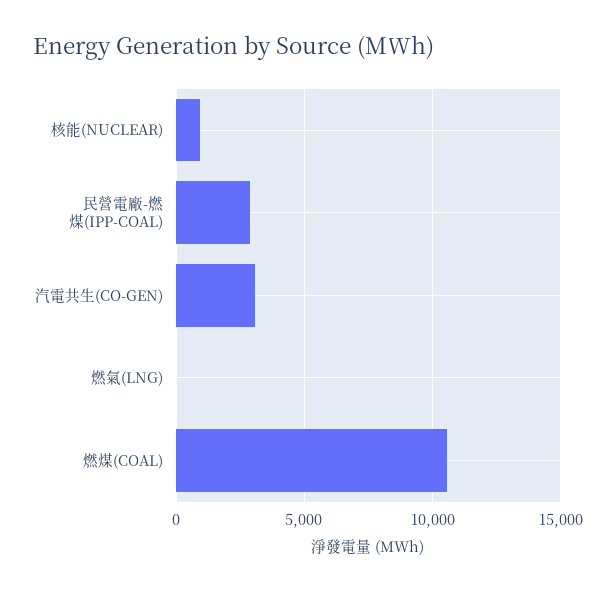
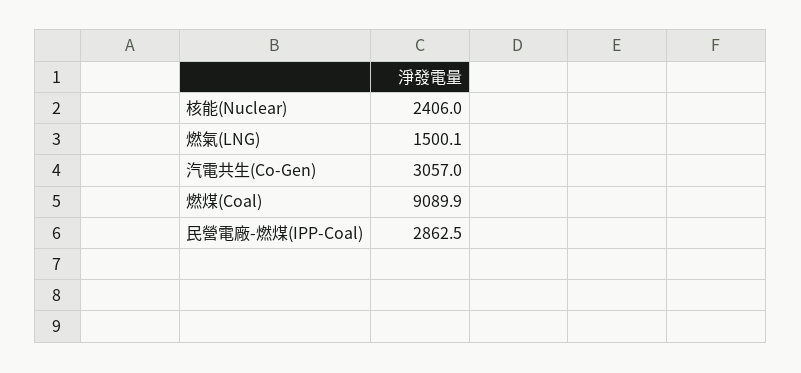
  {
-   "核能(NUCLEAR)": 1000,
+   "核能(NUCLEAR)": 2406,
    "民營電廠-燃煤(IPP-COAL)": 2862.5,
    "汽電共生(CO-GEN)": 3057,
-   "燃氣(LNG)": 0,
+   "燃氣(LNG)": 1500.1,
-   "燃煤(COAL)": 10500
+   "燃煤(COAL)": 9089.9
  }

